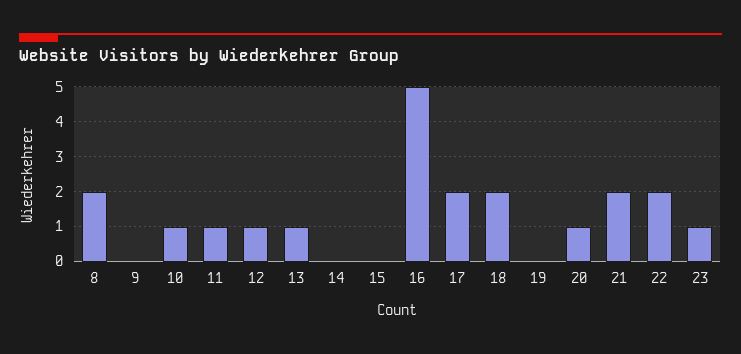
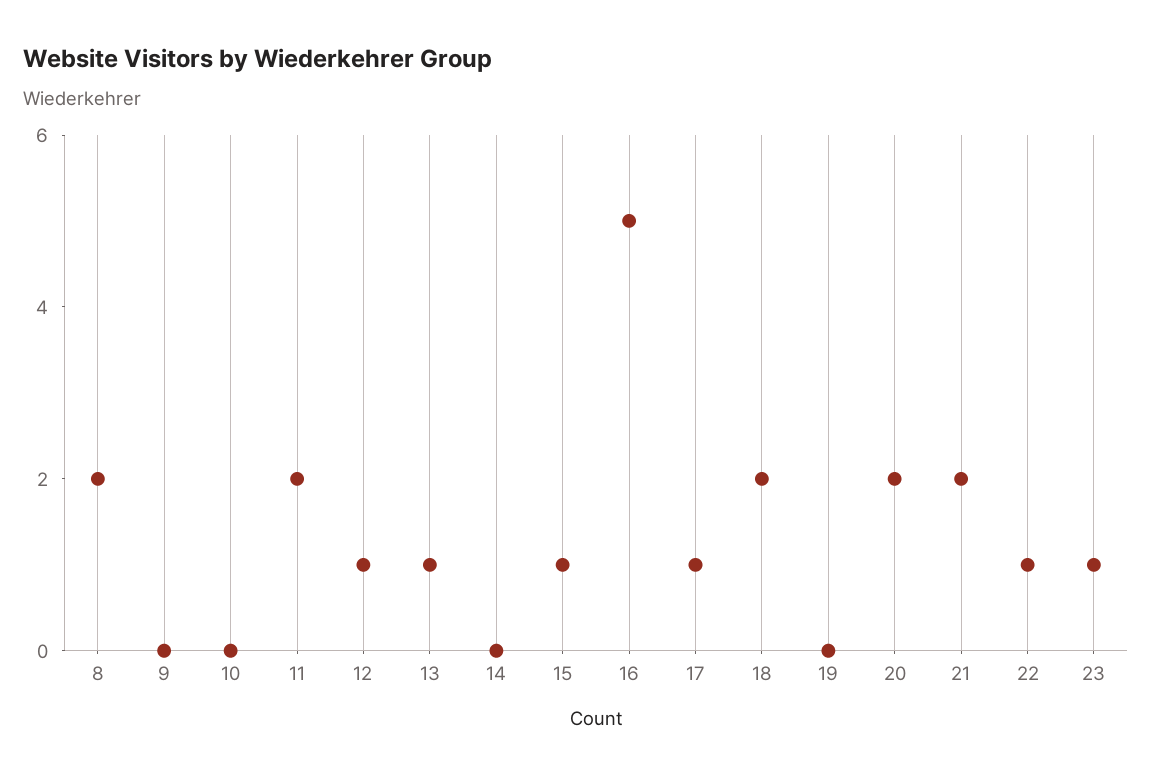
  {
    "8": 2,
    "9": 0,
-   "10": 1,
+   "10": 0,
-   "11": 1,
+   "11": 2,
    "12": 1,
    "13": 1,
    "14": 0,
-   "15": 0,
+   "15": 1,
    "16": 5,
-   "17": 2,
+   "17": 1,
    "18": 2,
    "19": 0,
-   "20": 1,
+   "20": 2,
    "21": 2,
-   "22": 2,
+   "22": 1,
    "23": 1
  }

